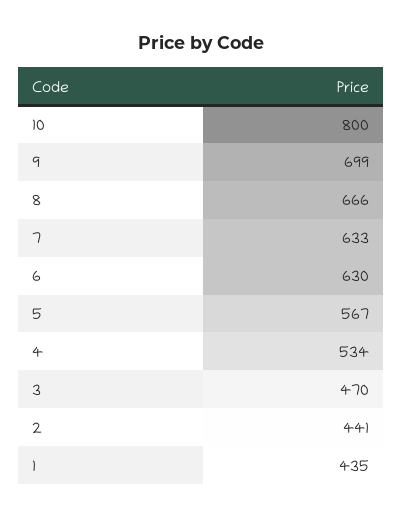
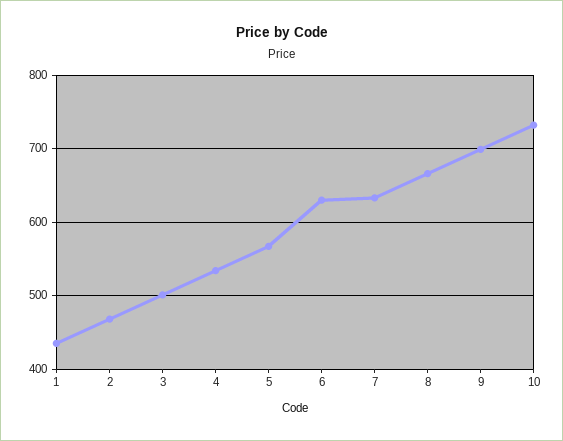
  {
-   "10": 800,
+   "10": 730,
    "9": 699,
    "8": 666,
    "7": 633,
    "6": 630,
    "5": 567,
    "4": 534,
-   "3": 470,
+   "3": 500,
-   "2": 441,
+   "2": 470,
    "1": 435
  }

